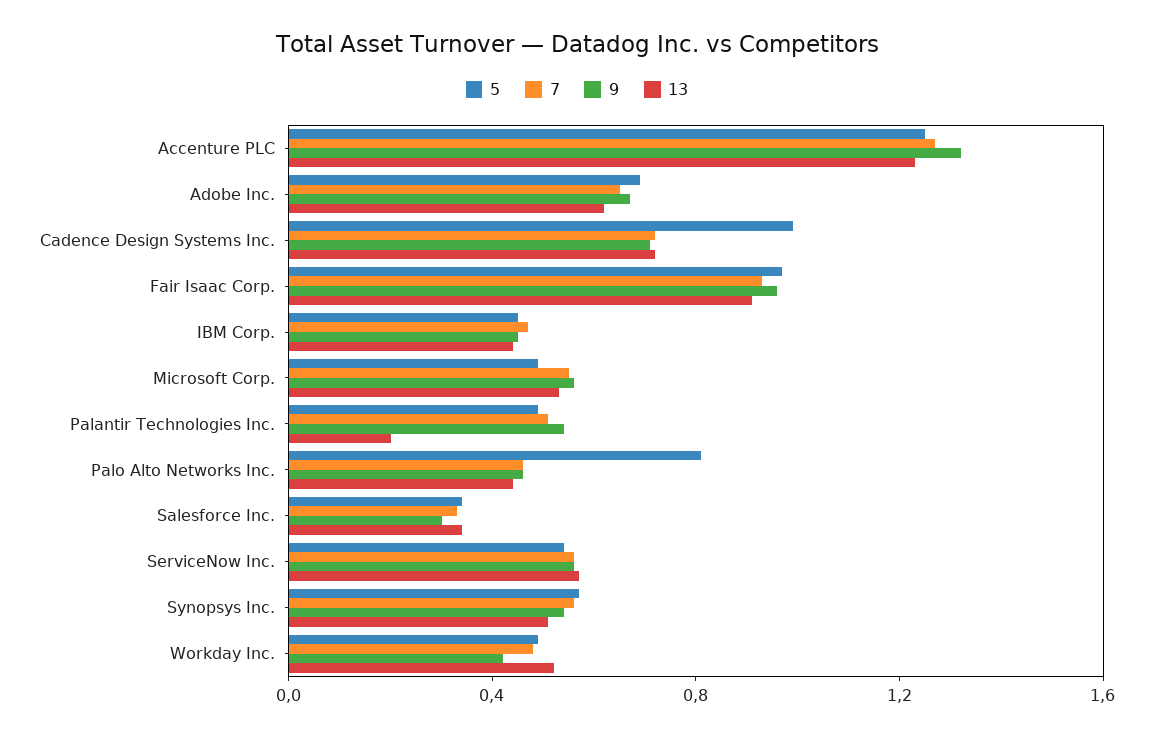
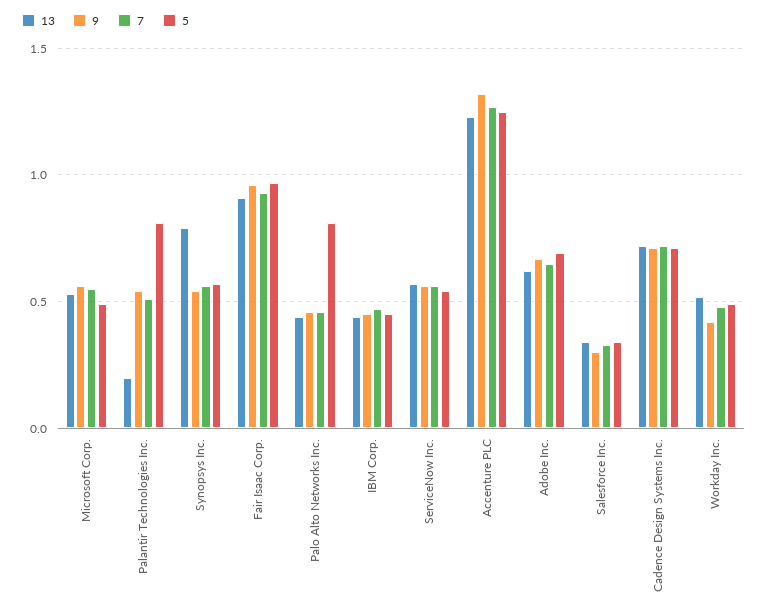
  {
    "5": {
      "Accenture PLC": 1.25,
      "Adobe Inc.": 0.7,
-     "Cadence Design Systems Inc.": 1,
+     "Cadence Design Systems Inc.": 0.7,
      "Fair Isaac Corp.": 0.95,
      "IBM Corp.": 0.45,
      "Microsoft Corp.": 0.5,
-     "Palantir Technologies Inc.": 0.5,
+     "Palantir Technologies Inc.": 0.8,
      "Palo Alto Networks Inc.": 0.8,
      "Salesforce Inc.": 0.35,
      "ServiceNow Inc.": 0.55,
      "Synopsys Inc.": 0.55,
      "Workday Inc.": 0.5
    },
    "7": {
      "Accenture PLC": 1.25,
      "Adobe Inc.": 0.65,
      "Cadence Design Systems Inc.": 0.7,
      "Fair Isaac Corp.": 0.95,
      "IBM Corp.": 0.45,
      "Microsoft Corp.": 0.55,
      "Palantir Technologies Inc.": 0.5,
      "Palo Alto Networks Inc.": 0.45,
      "Salesforce Inc.": 0.35,
      "ServiceNow Inc.": 0.55,
      "Synopsys Inc.": 0.55,
      "Workday Inc.": 0.5
    },
    "9": {
      "Accenture PLC": 1.3,
      "Adobe Inc.": 0.65,
      "Cadence Design Systems Inc.": 0.7,
      "Fair Isaac Corp.": 0.95,
      "IBM Corp.": 0.45,
      "Microsoft Corp.": 0.55,
      "Palantir Technologies Inc.": 0.55,
      "Palo Alto Networks Inc.": 0.45,
      "Salesforce Inc.": 0.3,
      "ServiceNow Inc.": 0.55,
      "Synopsys Inc.": 0.55,
      "Workday Inc.": 0.4
    },
    "13": {
      "Accenture PLC": 1.25,
      "Adobe Inc.": 0.6,
      "Cadence Design Systems Inc.": 0.7,
      "Fair Isaac Corp.": 0.9,
      "IBM Corp.": 0.45,
      "Microsoft Corp.": 0.55,
      "Palantir Technologies Inc.": 0.2,
      "Palo Alto Networks Inc.": 0.45,
      "Salesforce Inc.": 0.35,
      "ServiceNow Inc.": 0.55,
-     "Synopsys Inc.": 0.5,
+     "Synopsys Inc.": 0.8,
      "Workday Inc.": 0.5
    }
  }

